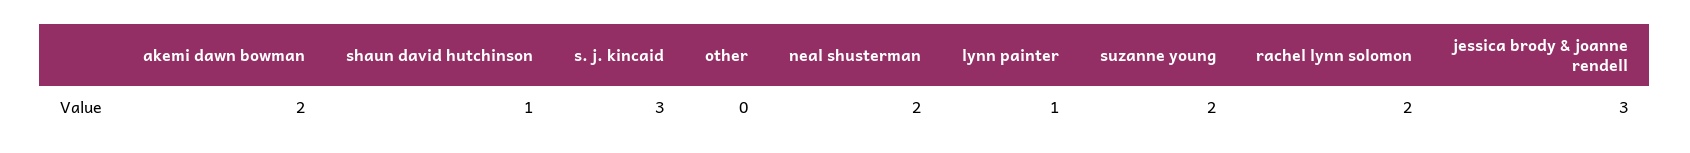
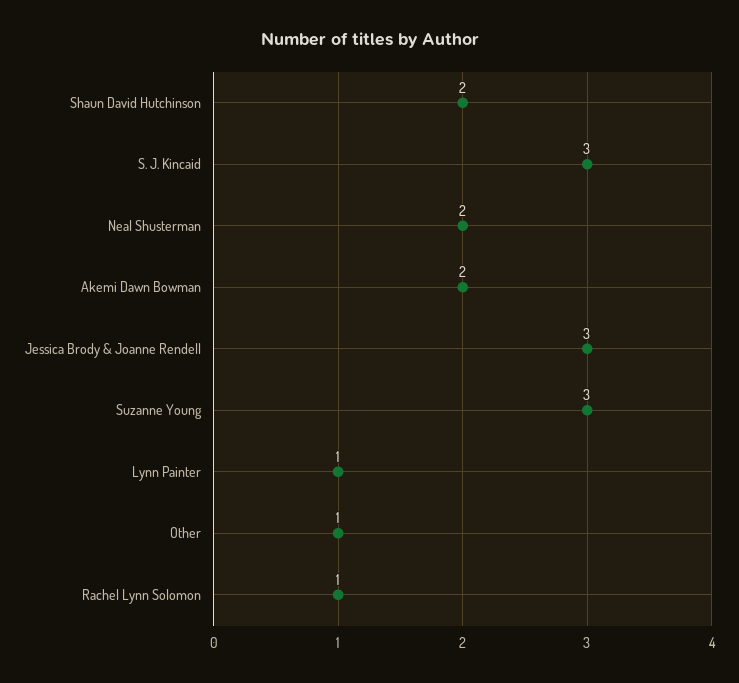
  {
    "akemi dawn bowman": 2,
-   "shaun david hutchinson": 1,
+   "shaun david hutchinson": 2,
    "s. j. kincaid": 3,
-   "other": 0,
+   "other": 1,
    "neal shusterman": 2,
    "lynn painter": 1,
-   "suzanne young": 2,
+   "suzanne young": 3,
-   "rachel lynn solomon": 2,
+   "rachel lynn solomon": 1,
    "jessica brody & joanne rendell": 3
  }

